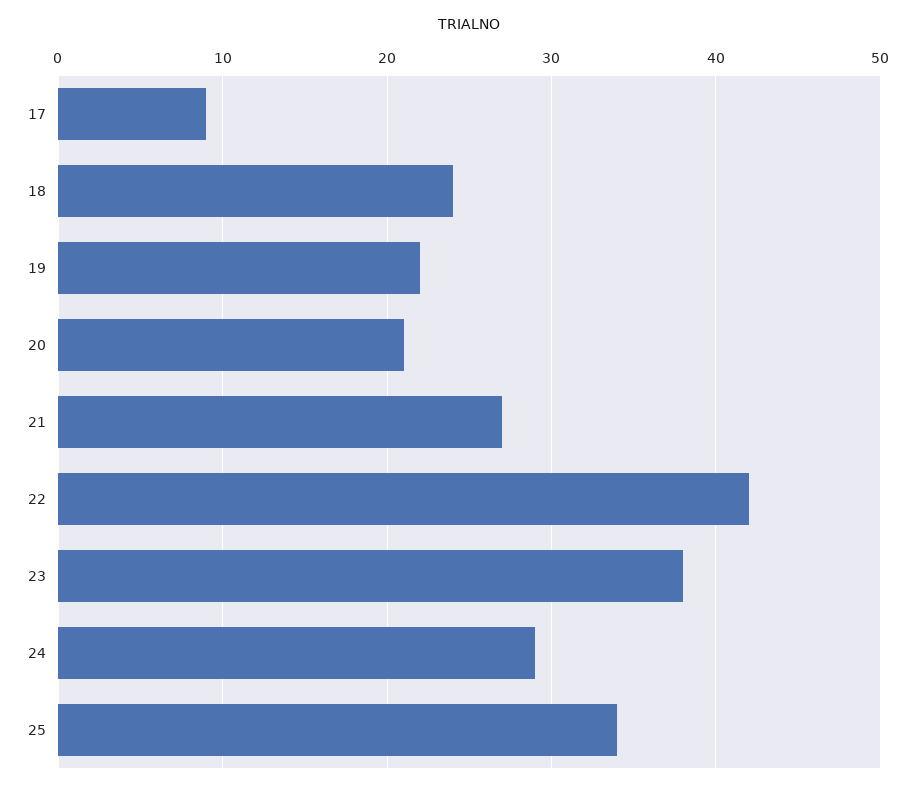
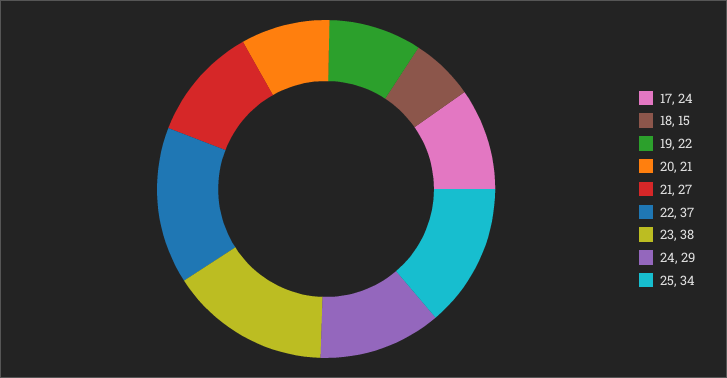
  {
-   "17": 9,
+   "17": 24,
-   "18": 24,
+   "18": 15,
    "19": 22,
    "20": 21,
    "21": 27,
-   "22": 42,
+   "22": 37,
    "23": 38,
    "24": 29,
    "25": 34
  }

